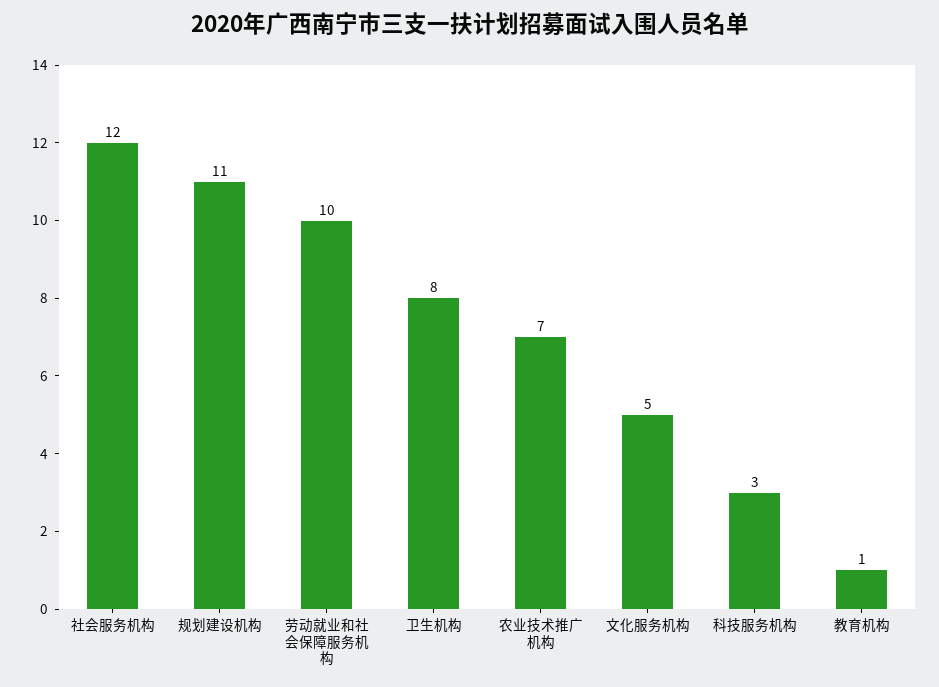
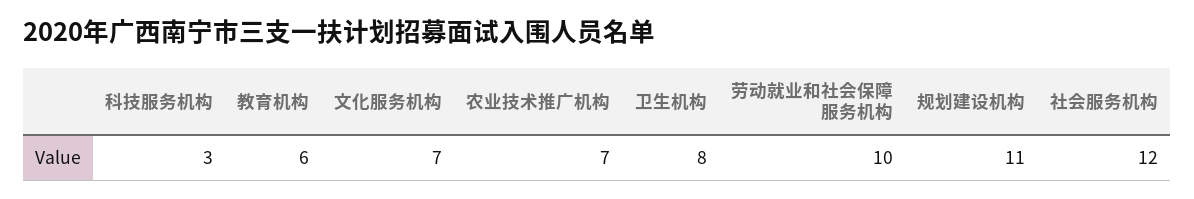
  {
    "社会服务机构": 12,
    "规划建设机构": 11,
    "劳动就业和社会保障服务机构": 10,
    "卫生机构": 8,
    "农业技术推广机构": 7,
-   "文化服务机构": 5,
+   "文化服务机构": 7,
    "科技服务机构": 3,
-   "教育机构": 1
+   "教育机构": 6
  }

